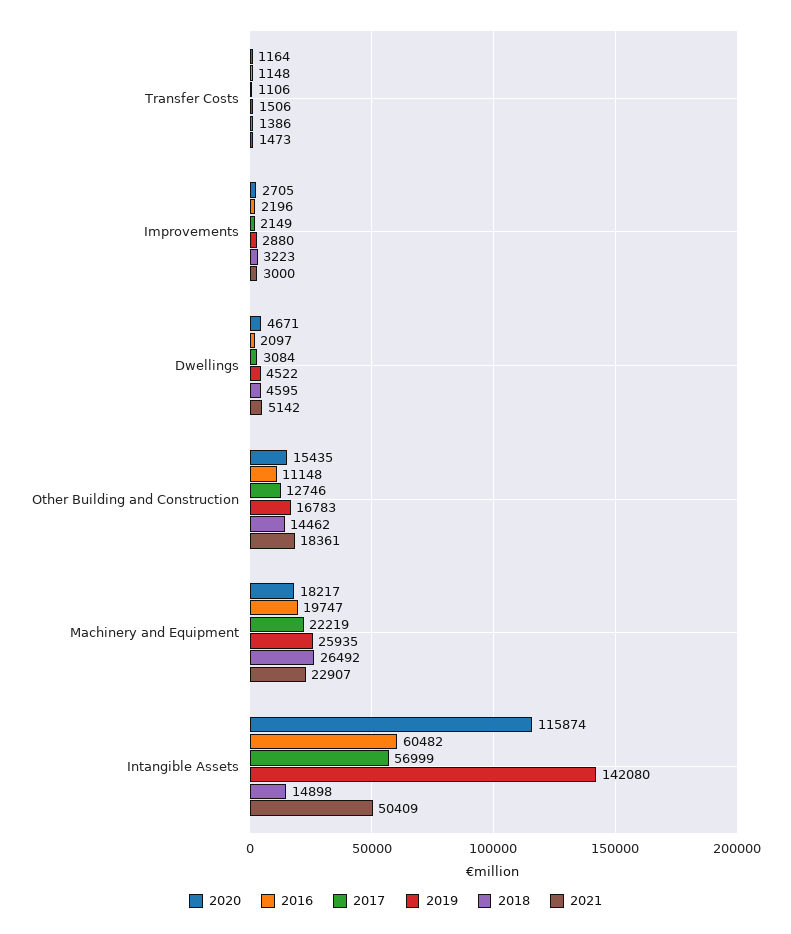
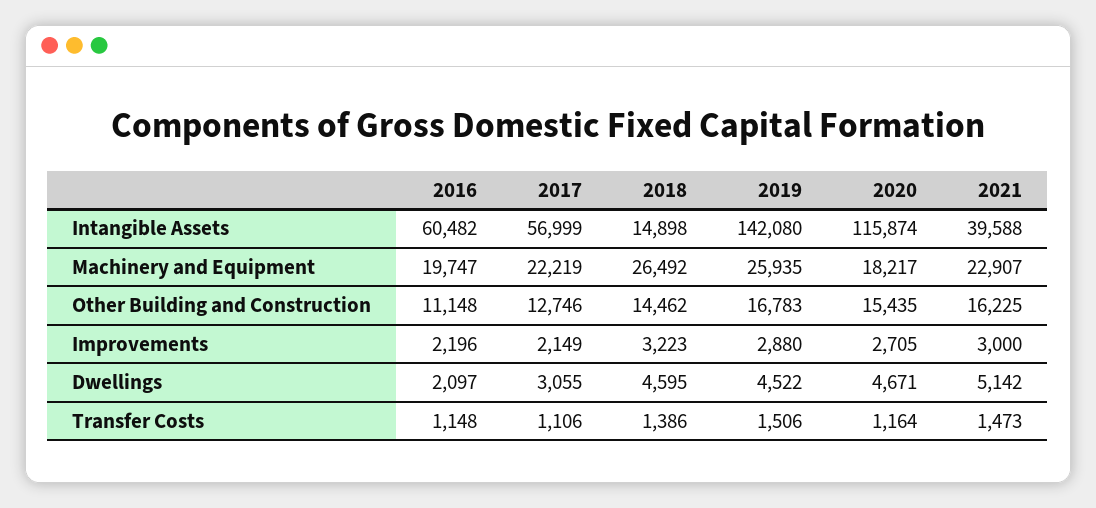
  {
    "2020": {
      "Transfer Costs": 1164,
      "Improvements": 2705,
      "Dwellings": 4671,
      "Other Building and Construction": 15435,
      "Machinery and Equipment": 18217,
      "Intangible Assets": 115874
    },
    "2016": {
      "Transfer Costs": 1148,
      "Improvements": 2196,
      "Dwellings": 2097,
      "Other Building and Construction": 11148,
      "Machinery and Equipment": 19747,
      "Intangible Assets": 60482
    },
    "2017": {
      "Transfer Costs": 1106,
      "Improvements": 2149,
-     "Dwellings": 3084,
+     "Dwellings": 3055,
      "Other Building and Construction": 12746,
      "Machinery and Equipment": 22219,
      "Intangible Assets": 56999
    },
    "2019": {
      "Transfer Costs": 1506,
      "Improvements": 2880,
      "Dwellings": 4522,
      "Other Building and Construction": 16783,
      "Machinery and Equipment": 25935,
      "Intangible Assets": 142080
    },
    "2018": {
      "Transfer Costs": 1386,
      "Improvements": 3223,
      "Dwellings": 4595,
      "Other Building and Construction": 14462,
      "Machinery and Equipment": 26492,
      "Intangible Assets": 14898
    },
    "2021": {
      "Transfer Costs": 1473,
      "Improvements": 3000,
      "Dwellings": 5142,
-     "Other Building and Construction": 18361,
+     "Other Building and Construction": 16225,
      "Machinery and Equipment": 22907,
-     "Intangible Assets": 50409
+     "Intangible Assets": 39588
    }
  }

